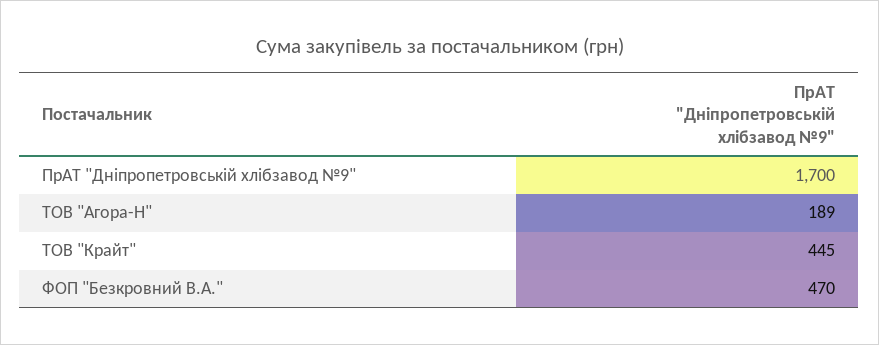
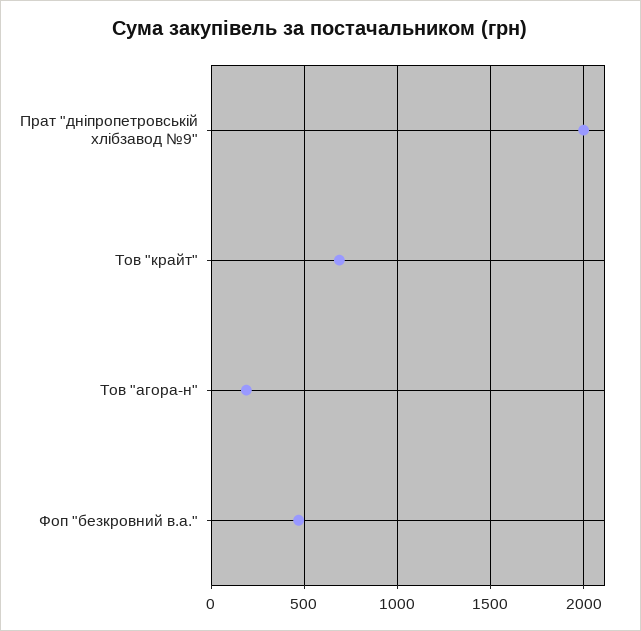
  {
-   "ПрАТ \"Дніпропетровській хлібзавод №9\"": 1700,
+   "ПрАТ \"Дніпропетровській хлібзавод №9\"": 2000,
    "ТОВ \"Агора-Н\"": 189,
-   "ТОВ \"Крайт\"": 445,
+   "ТОВ \"Крайт\"": 700,
    "ФОП \"Безкровний В.А.\"": 470
  }

